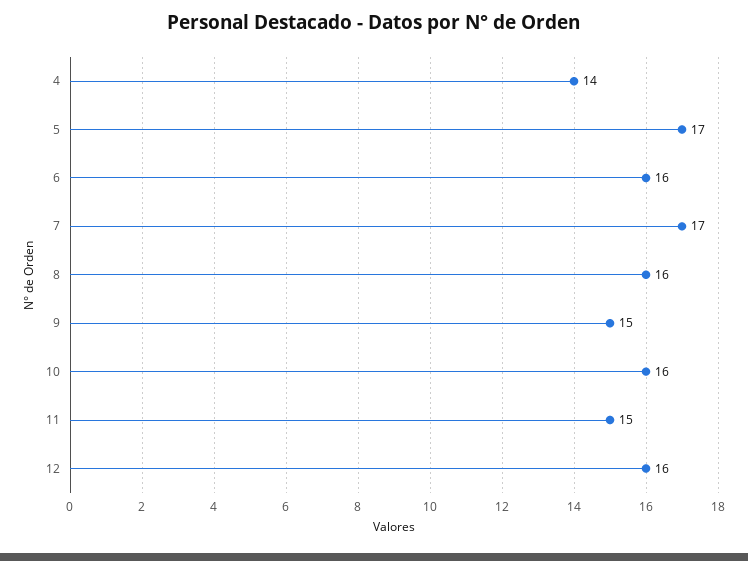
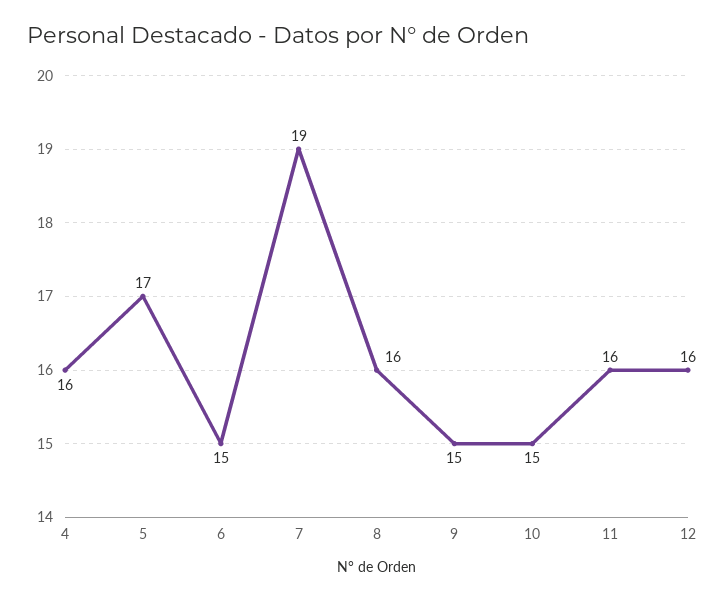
  {
-   "4": 14,
+   "4": 16,
    "5": 17,
-   "6": 16,
+   "6": 15,
-   "7": 17,
+   "7": 19,
    "8": 16,
    "9": 15,
-   "10": 16,
+   "10": 15,
-   "11": 15,
+   "11": 16,
    "12": 16
  }

